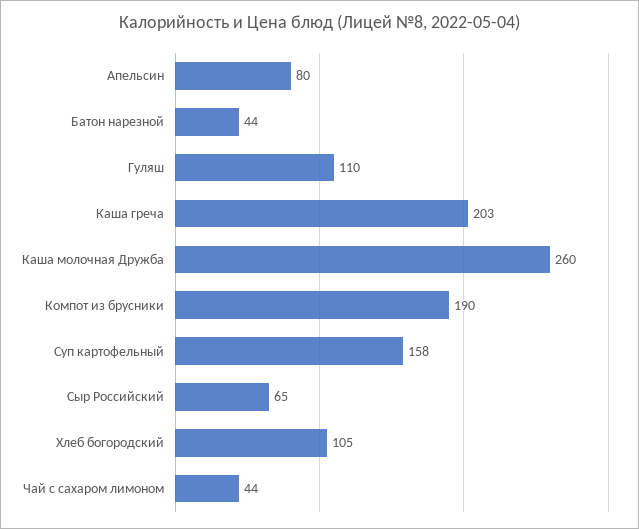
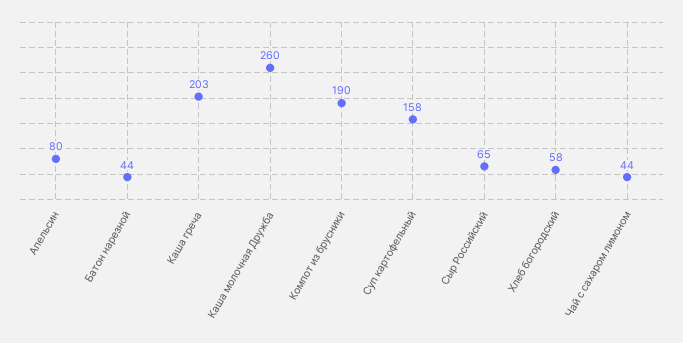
  {
    "Апельсин": 80,
    "Батон нарезной": 44,
-   "Гуляш": 110,
    "Каша греча": 203,
    "Каша молочная Дружба": 260,
    "Компот из брусники": 190,
    "Суп картофельный": 158,
    "Сыр Российский": 65,
-   "Хлеб богородский": 105,
+   "Хлеб богородский": 58,
    "Чай с сахаром лимоном": 44
  }

